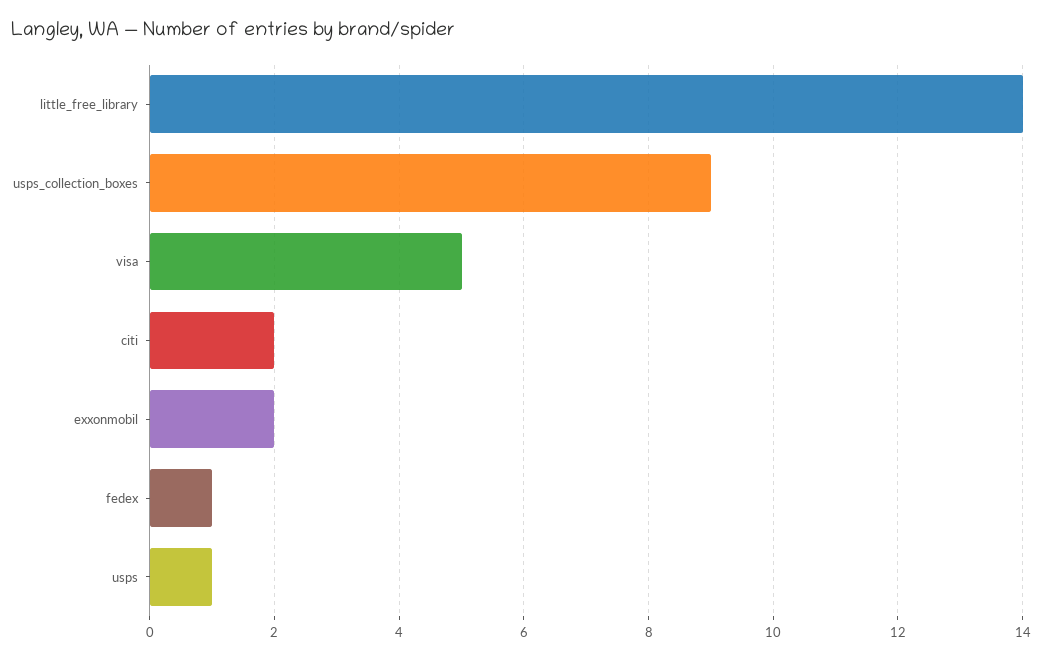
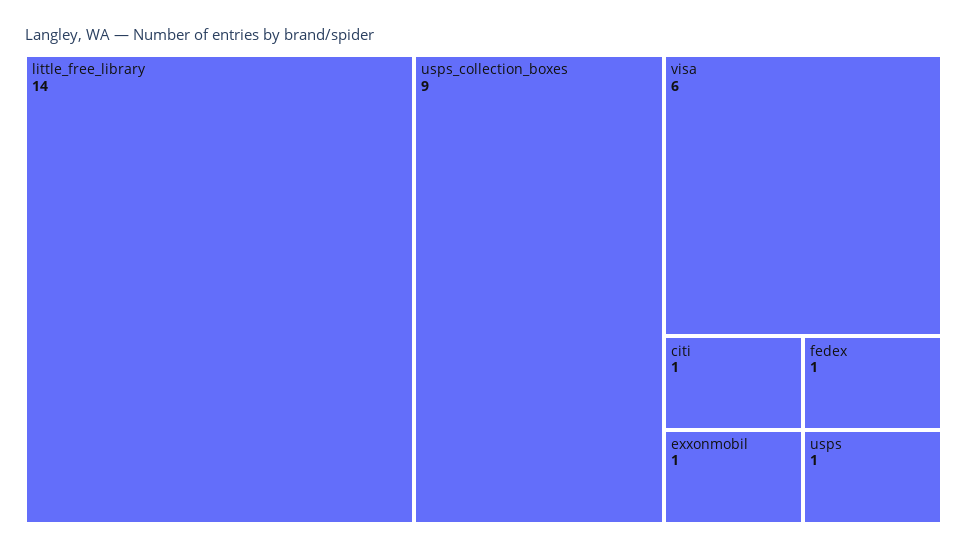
  {
    "little_free_library": 14,
    "usps_collection_boxes": 9,
-   "visa": 5,
+   "visa": 6,
-   "citi": 2,
+   "citi": 1,
-   "exxonmobil": 2,
+   "exxonmobil": 1,
    "fedex": 1,
    "usps": 1
  }

